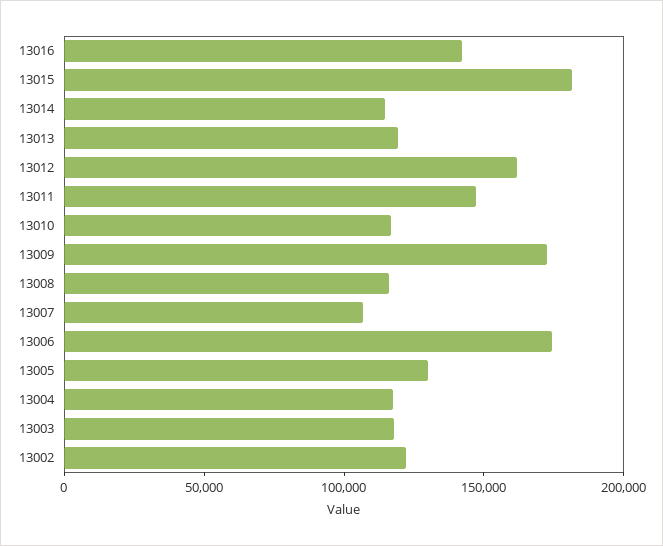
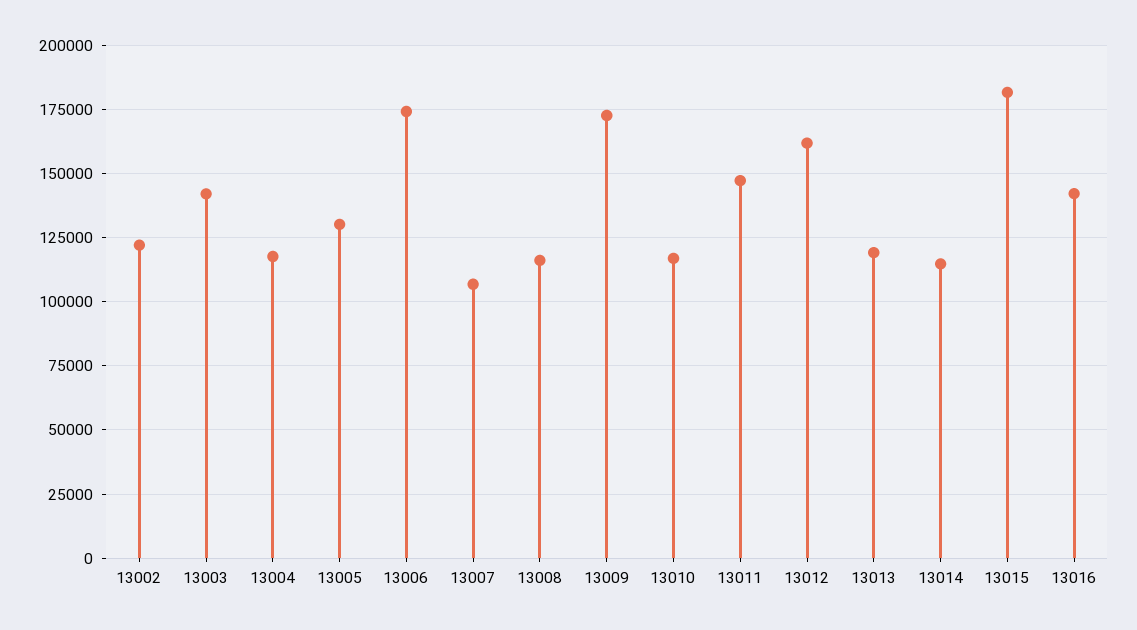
  {
    "13016": 142500,
    "13015": 182500,
    "13014": 115000,
    "13013": 120000,
    "13012": 162500,
    "13011": 147500,
    "13010": 117500,
    "13009": 172500,
    "13008": 115000,
    "13007": 107500,
    "13006": 175000,
    "13005": 130000,
    "13004": 117500,
-   "13003": 120000,
+   "13003": 142500,
    "13002": 122500
  }

